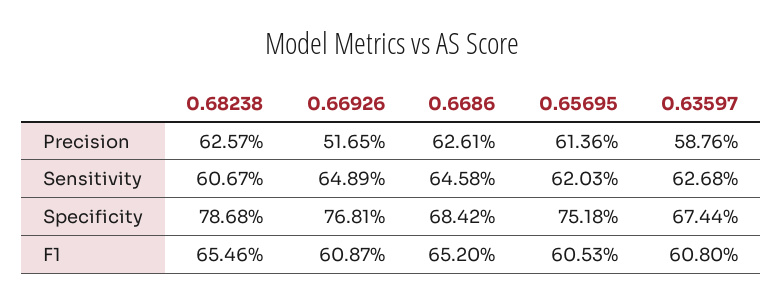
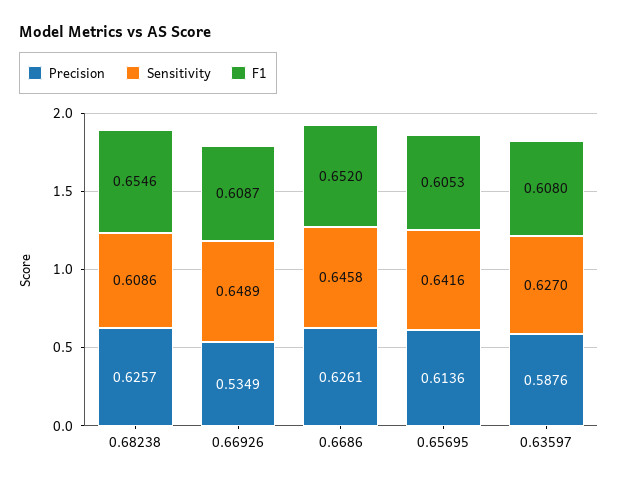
  {
    "Precision": {
      "0.68238": 0.6257,
-     "0.66926": 0.5165,
+     "0.66926": 0.5349,
      "0.6686": 0.6261,
      "0.65695": 0.6136,
      "0.63597": 0.5876
    },
    "Sensitivity": {
-     "0.68238": 0.6067,
+     "0.68238": 0.6086,
      "0.66926": 0.6489,
      "0.6686": 0.6458,
-     "0.65695": 0.6203,
+     "0.65695": 0.6416,
-     "0.63597": 0.6268
+     "0.63597": 0.627
    },
-   "Specificity": {
-     "0.68238": 0.7868,
-     "0.66926": 0.7681,
-     "0.6686": 0.6842,
-     "0.65695": 0.7518,
-     "0.63597": 0.6744
-   },
    "F1": {
      "0.68238": 0.6546,
      "0.66926": 0.6087,
      "0.6686": 0.652,
      "0.65695": 0.6053,
      "0.63597": 0.608
    }
  }

